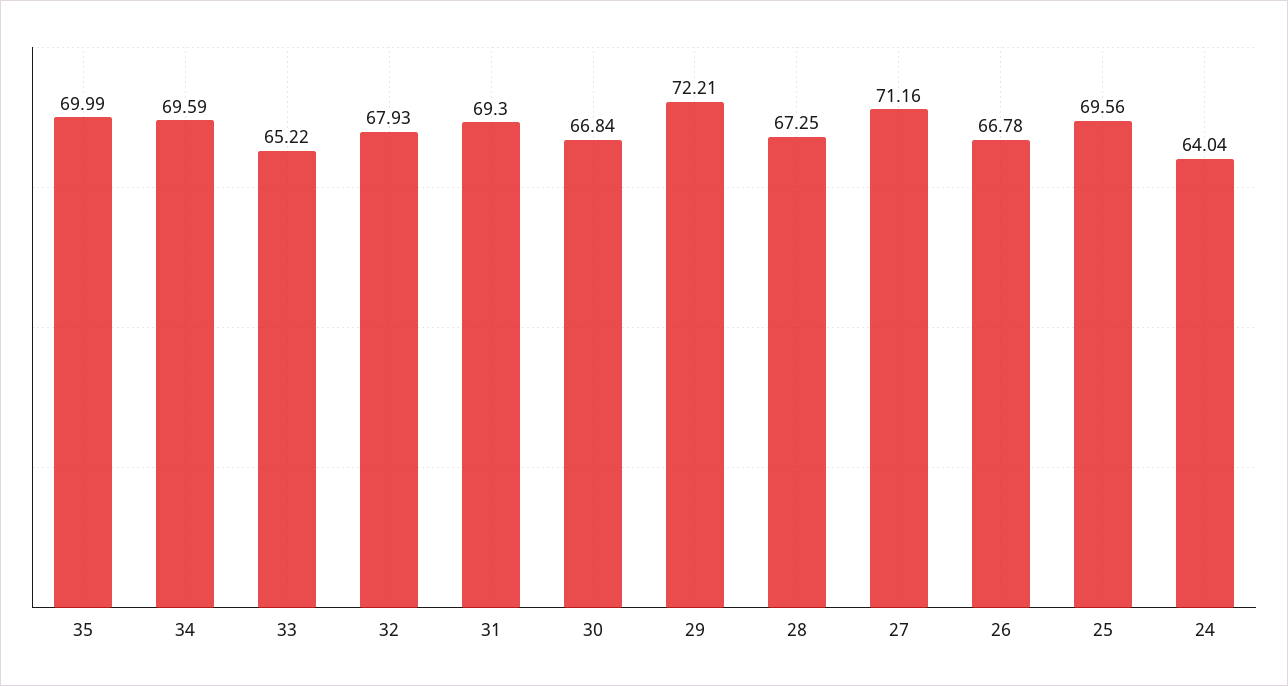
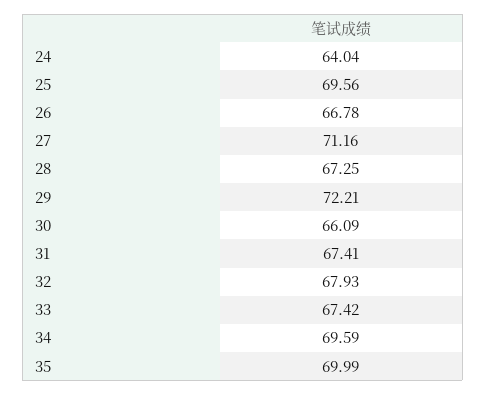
  {
    "35": 69.99,
    "34": 69.59,
-   "33": 65.22,
+   "33": 67.42,
    "32": 67.93,
-   "31": 69.3,
+   "31": 67.41,
-   "30": 66.84,
+   "30": 66.09,
    "29": 72.21,
    "28": 67.25,
    "27": 71.16,
    "26": 66.78,
    "25": 69.56,
    "24": 64.04
  }

